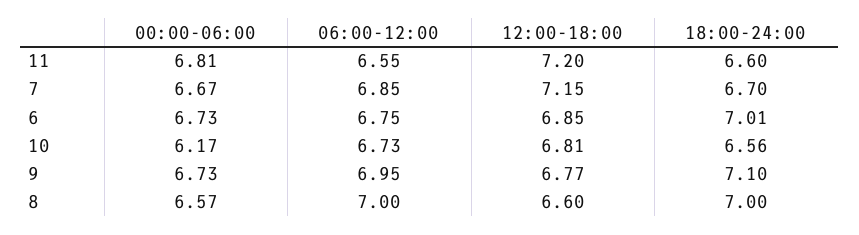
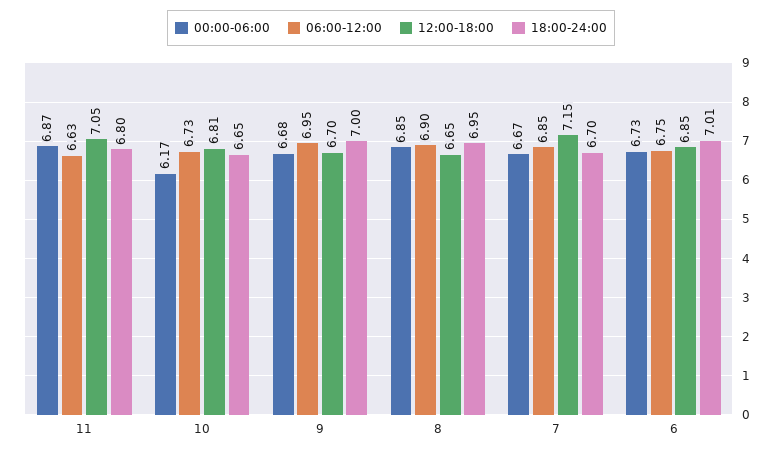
  {
    "00:00-06:00": {
-     "11": 6.81,
+     "11": 6.87,
      "7": 6.67,
      "6": 6.73,
      "10": 6.17,
-     "9": 6.73,
+     "9": 6.68,
-     "8": 6.57
+     "8": 6.85
    },
    "06:00-12:00": {
-     "11": 6.55,
+     "11": 6.63,
      "7": 6.85,
      "6": 6.75,
      "10": 6.73,
      "9": 6.95,
-     "8": 7
+     "8": 6.9
    },
    "12:00-18:00": {
-     "11": 7.2,
+     "11": 7.05,
      "7": 7.15,
      "6": 6.85,
      "10": 6.81,
-     "9": 6.77,
+     "9": 6.7,
-     "8": 6.6
+     "8": 6.65
    },
    "18:00-24:00": {
-     "11": 6.6,
+     "11": 6.8,
      "7": 6.7,
      "6": 7.01,
-     "10": 6.56,
+     "10": 6.65,
-     "9": 7.1,
+     "9": 7,
-     "8": 7
+     "8": 6.95
    }
  }

